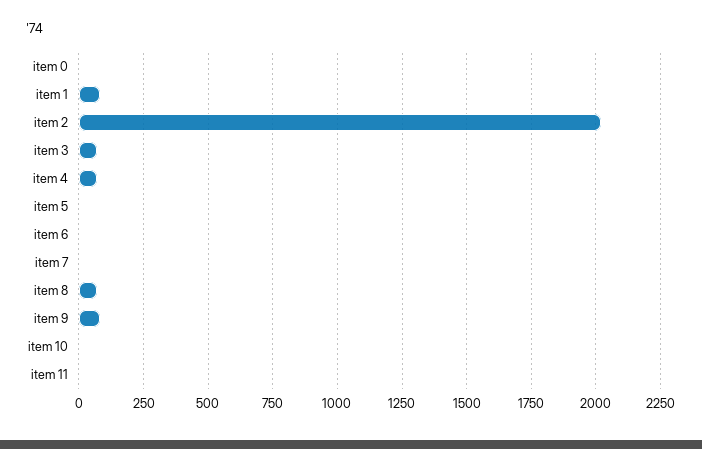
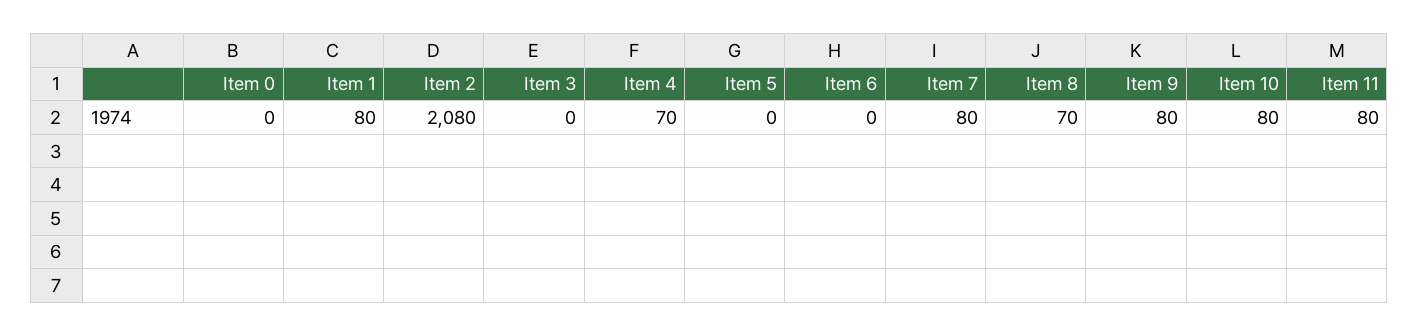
  {
    "item 0": 0,
    "item 1": 80,
-   "item 2": 2025,
+   "item 2": 2080,
-   "item 3": 75,
+   "item 3": 0,
    "item 4": 70,
    "item 5": 0,
    "item 6": 0,
-   "item 7": 0,
+   "item 7": 80,
    "item 8": 70,
    "item 9": 80,
-   "item 10": 0,
+   "item 10": 80,
-   "item 11": 0
+   "item 11": 80
  }

